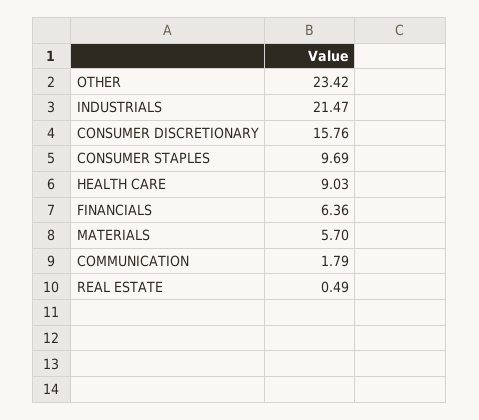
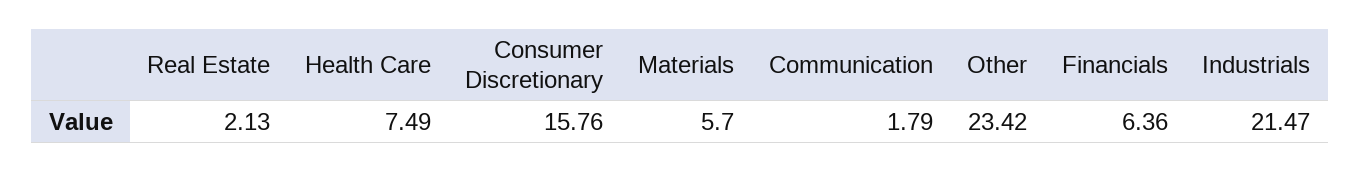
  {
    "OTHER": 23.42,
    "INDUSTRIALS": 21.47,
    "CONSUMER DISCRETIONARY": 15.76,
-   "CONSUMER STAPLES": 9.69,
-   "HEALTH CARE": 9.03,
+   "HEALTH CARE": 7.49,
    "FINANCIALS": 6.36,
    "MATERIALS": 5.7,
    "COMMUNICATION": 1.79,
-   "REAL ESTATE": 0.49
+   "REAL ESTATE": 2.13
  }

